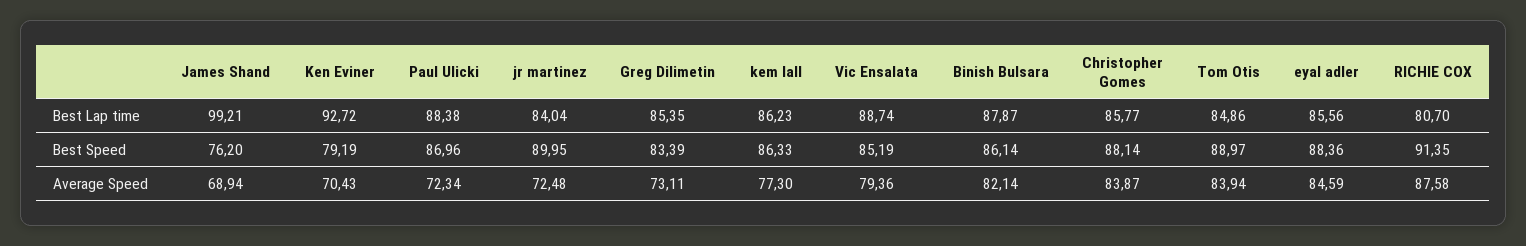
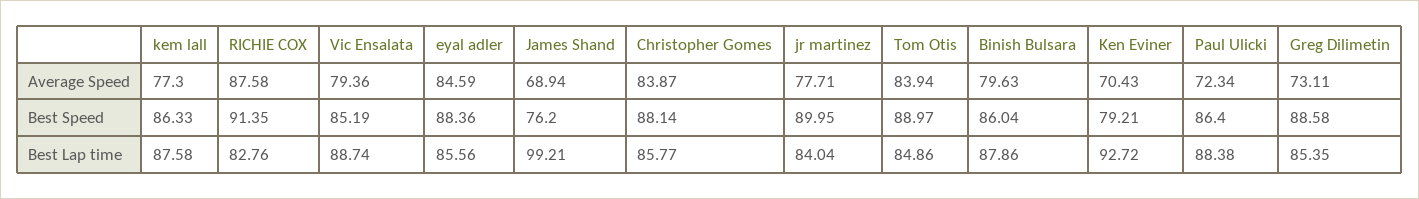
  {
    "James Shand": {
      "Best Lap time": 99.21,
      "Best Speed": 76.2,
      "Average Speed": 68.94
    },
    "Ken Eviner": {
      "Best Lap time": 92.72,
-     "Best Speed": 79.19,
+     "Best Speed": 79.21,
      "Average Speed": 70.43
    },
    "Paul Ulicki": {
      "Best Lap time": 88.38,
-     "Best Speed": 86.96,
+     "Best Speed": 86.4,
      "Average Speed": 72.34
    },
    "jr martinez": {
      "Best Lap time": 84.04,
      "Best Speed": 89.95,
-     "Average Speed": 72.48
+     "Average Speed": 77.71
    },
    "Greg Dilimetin": {
      "Best Lap time": 85.35,
-     "Best Speed": 83.39,
+     "Best Speed": 88.58,
      "Average Speed": 73.11
    },
    "kem lall": {
-     "Best Lap time": 86.23,
+     "Best Lap time": 87.58,
      "Best Speed": 86.33,
      "Average Speed": 77.3
    },
    "Vic Ensalata": {
      "Best Lap time": 88.74,
      "Best Speed": 85.19,
      "Average Speed": 79.36
    },
    "Binish Bulsara": {
-     "Best Lap time": 87.87,
+     "Best Lap time": 87.86,
-     "Best Speed": 86.14,
+     "Best Speed": 86.04,
-     "Average Speed": 82.14
+     "Average Speed": 79.63
    },
    "Christopher Gomes": {
      "Best Lap time": 85.77,
      "Best Speed": 88.14,
      "Average Speed": 83.87
    },
    "Tom Otis": {
      "Best Lap time": 84.86,
      "Best Speed": 88.97,
      "Average Speed": 83.94
    },
    "eyal adler": {
      "Best Lap time": 85.56,
      "Best Speed": 88.36,
      "Average Speed": 84.59
    },
    "RICHIE COX": {
-     "Best Lap time": 80.7,
+     "Best Lap time": 82.76,
      "Best Speed": 91.35,
      "Average Speed": 87.58
    }
  }

